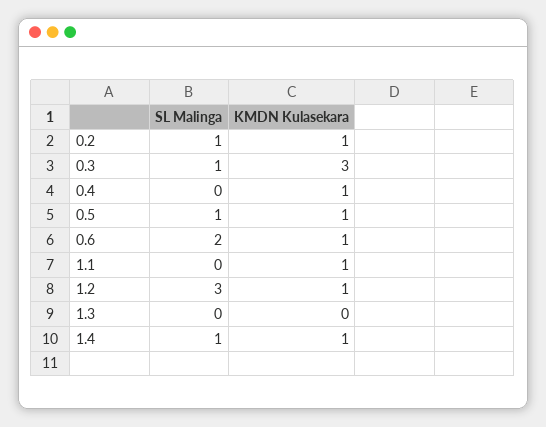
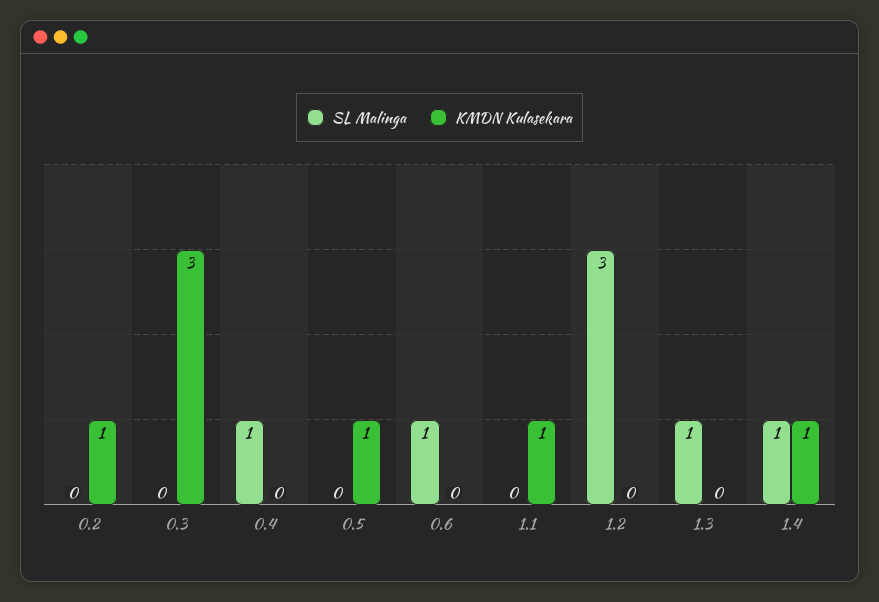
  {
    "SL Malinga": {
-     "0.2": 1,
+     "0.2": 0,
-     "0.3": 1,
+     "0.3": 0,
-     "0.4": 0,
+     "0.4": 1,
-     "0.5": 1,
+     "0.5": 0,
-     "0.6": 2,
+     "0.6": 1,
      "1.1": 0,
      "1.2": 3,
-     "1.3": 0,
+     "1.3": 1,
      "1.4": 1
    },
    "KMDN Kulasekara": {
      "0.2": 1,
      "0.3": 3,
-     "0.4": 1,
+     "0.4": 0,
      "0.5": 1,
-     "0.6": 1,
+     "0.6": 0,
      "1.1": 1,
-     "1.2": 1,
+     "1.2": 0,
      "1.3": 0,
      "1.4": 1
    }
  }

